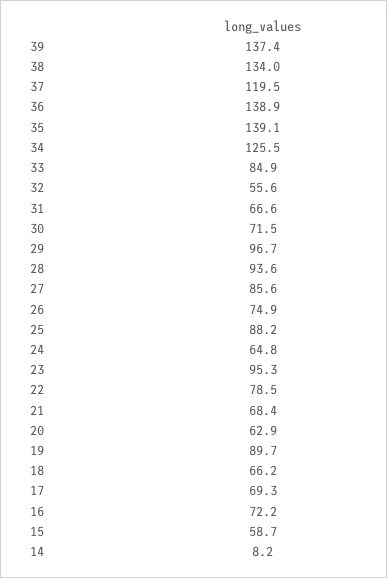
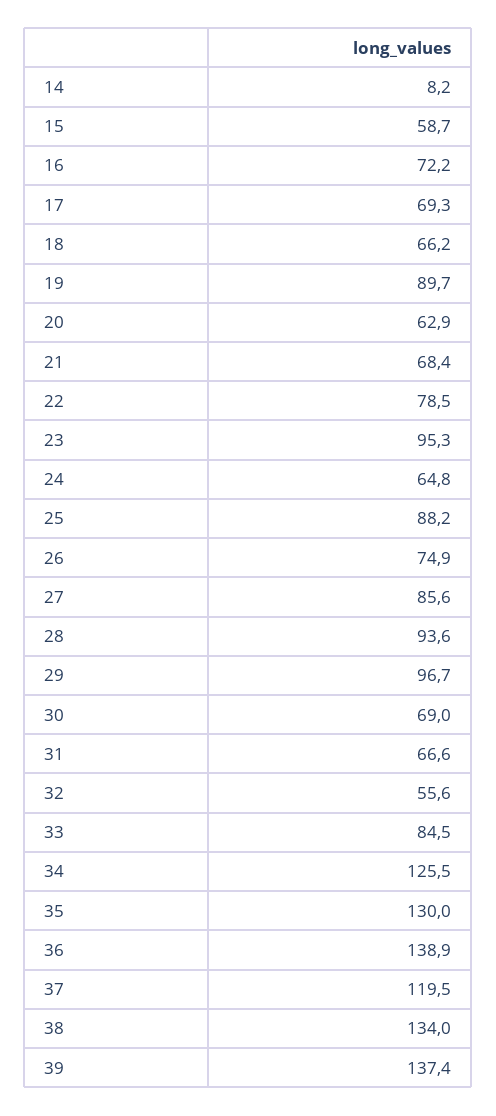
  {
    "39": 137.4,
    "38": 134,
    "37": 119.5,
    "36": 138.9,
-   "35": 139.1,
+   "35": 130,
    "34": 125.5,
-   "33": 84.9,
+   "33": 84.5,
    "32": 55.6,
    "31": 66.6,
-   "30": 71.5,
+   "30": 69,
    "29": 96.7,
    "28": 93.6,
    "27": 85.6,
    "26": 74.9,
    "25": 88.2,
    "24": 64.8,
    "23": 95.3,
    "22": 78.5,
    "21": 68.4,
    "20": 62.9,
    "19": 89.7,
    "18": 66.2,
    "17": 69.3,
    "16": 72.2,
    "15": 58.7,
    "14": 8.2
  }

